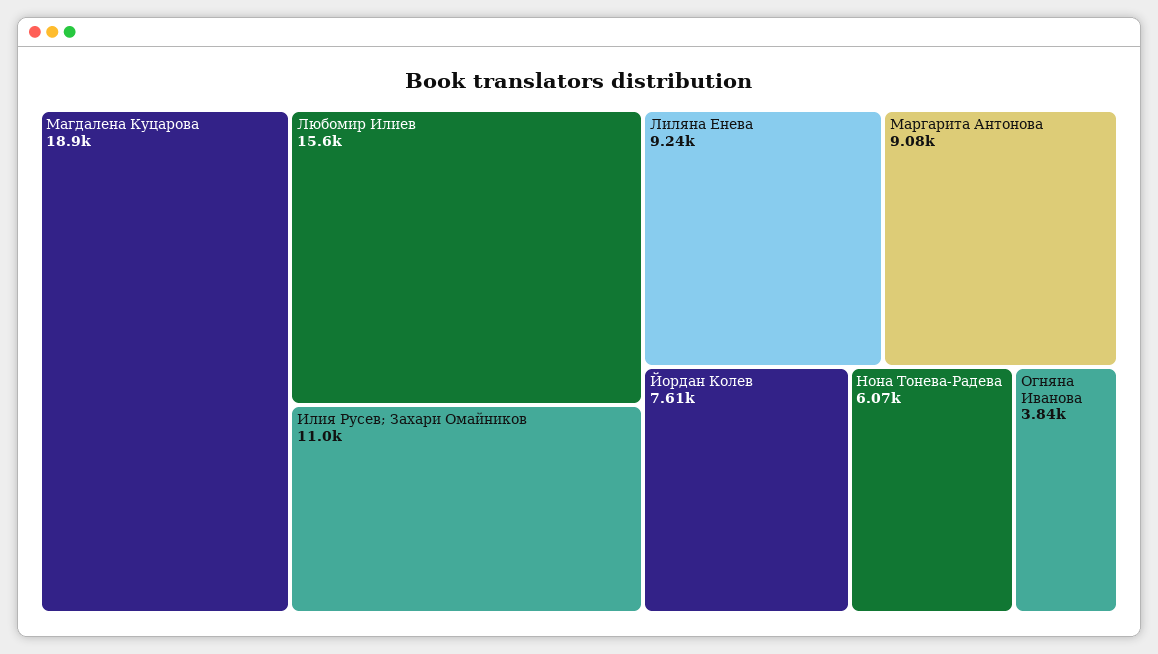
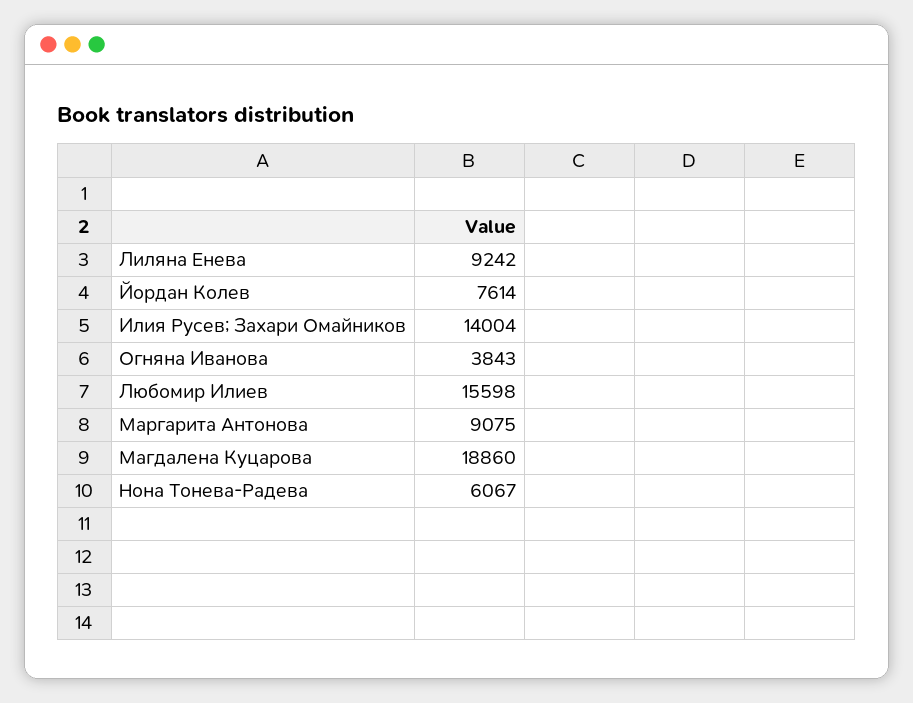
  {
    "Магдалена Куцарова": 18860,
    "Любомир Илиев": 15598,
-   "Илия Русев; Захари Омайников": 11000,
+   "Илия Русев; Захари Омайников": 14004,
    "Лиляна Енева": 9242,
    "Маргарита Антонова": 9075,
    "Йордан Колев": 7614,
    "Нона Тонева-Радева": 6067,
    "Огняна Иванова": 3843
  }

